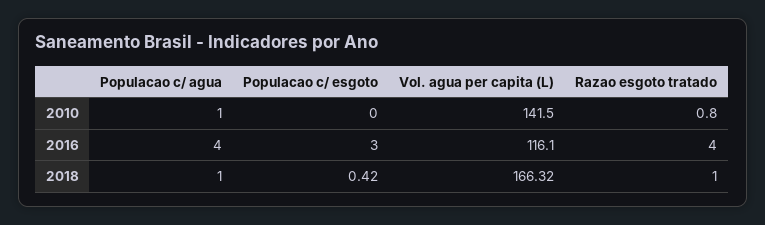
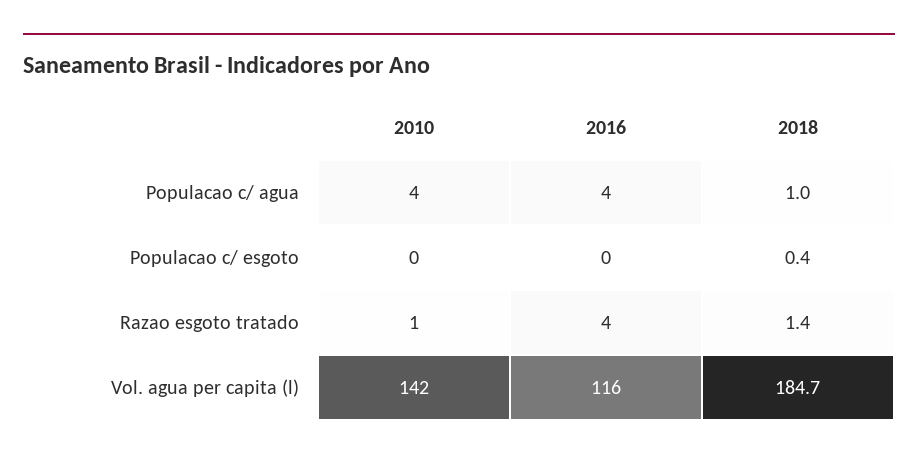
  {
    "Populacao c/ agua": {
-     "2010": 1,
+     "2010": 4,
      "2016": 4,
      "2018": 1
    },
    "Populacao c/ esgoto": {
      "2010": 0,
-     "2016": 3,
+     "2016": 0,
      "2018": 0.42
    },
    "Vol. agua per capita (L)": {
      "2010": 141.5,
      "2016": 116.1,
-     "2018": 166.32
+     "2018": 184.7
    },
    "Razao esgoto tratado": {
      "2010": 0.8,
      "2016": 4,
-     "2018": 1
+     "2018": 1.4
    }
  }

